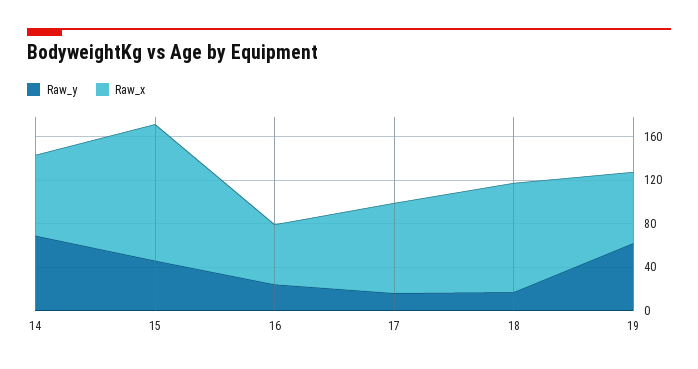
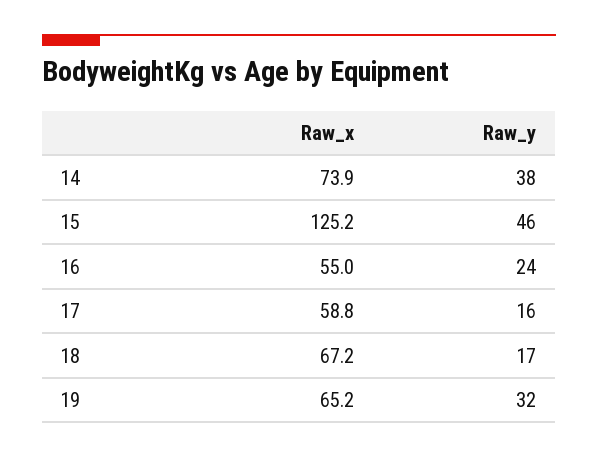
  {
    "Raw_y": {
-     "14": 70,
+     "14": 38,
      "15": 46,
      "16": 24,
      "17": 16,
      "18": 17,
-     "19": 60
+     "19": 32
    },
    "Raw_x": {
      "14": 73.9,
      "15": 125.2,
      "16": 55,
-     "17": 80,
+     "17": 58.8,
-     "18": 100,
+     "18": 67.2,
      "19": 65.2
    }
  }

